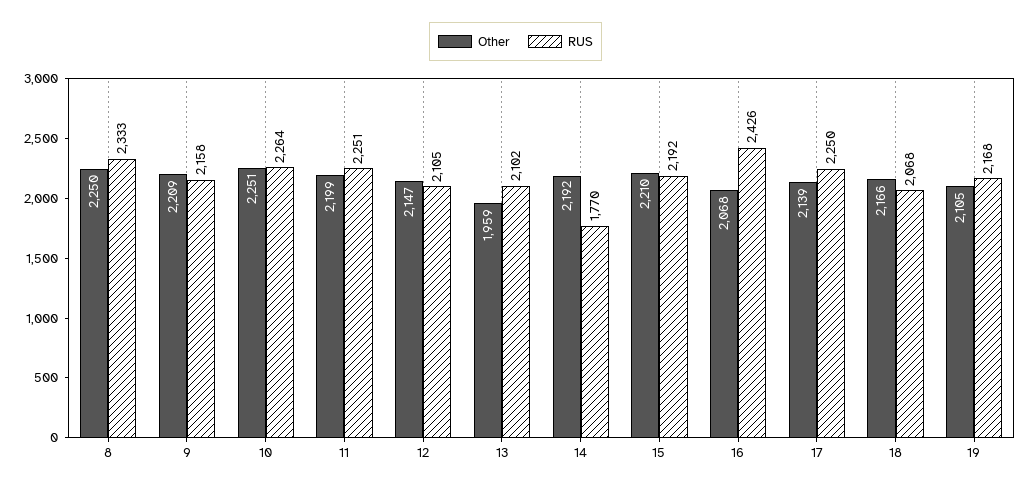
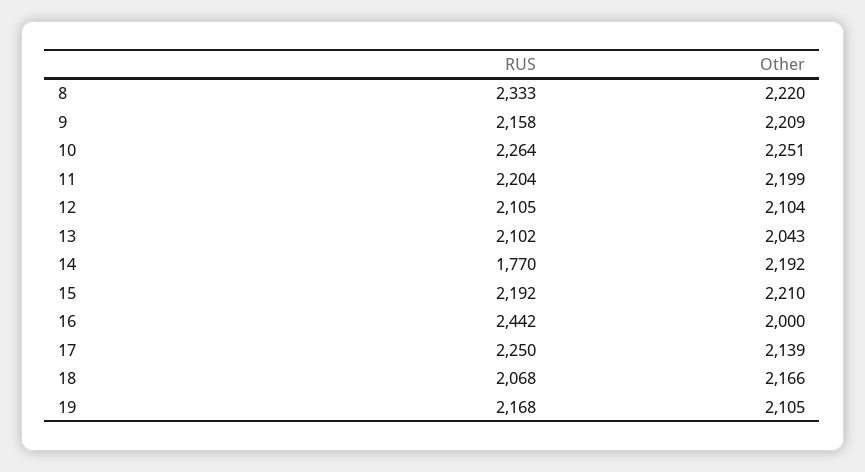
  {
    "Other": {
-     "8": 2250,
+     "8": 2220,
      "9": 2209,
      "10": 2251,
      "11": 2199,
-     "12": 2147,
+     "12": 2104,
-     "13": 1959,
+     "13": 2043,
      "14": 2192,
      "15": 2210,
-     "16": 2068,
+     "16": 2000,
      "17": 2139,
      "18": 2166,
      "19": 2105
    },
    "RUS": {
      "8": 2333,
      "9": 2158,
      "10": 2264,
-     "11": 2251,
+     "11": 2204,
      "12": 2105,
      "13": 2102,
      "14": 1770,
      "15": 2192,
-     "16": 2426,
+     "16": 2442,
      "17": 2250,
      "18": 2068,
      "19": 2168
    }
  }

